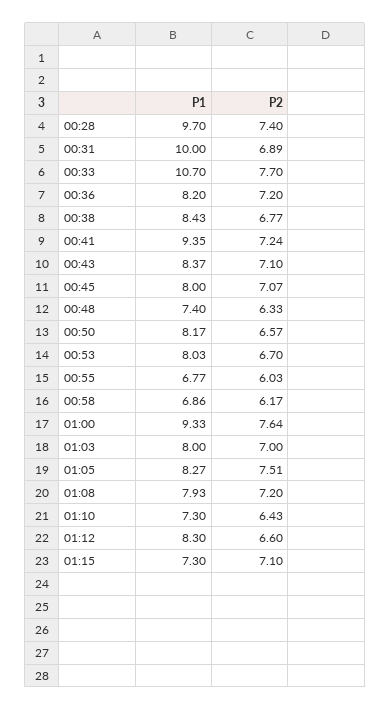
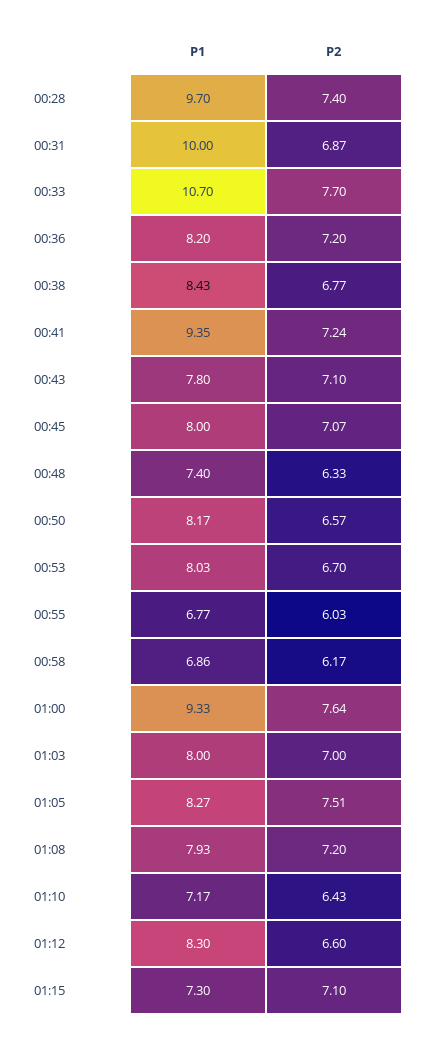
  {
    "P1": {
      "00:28": 9.7,
      "00:31": 10,
      "00:33": 10.7,
      "00:36": 8.2,
      "00:38": 8.43,
      "00:41": 9.35,
-     "00:43": 8.37,
+     "00:43": 7.8,
      "00:45": 8,
      "00:48": 7.4,
      "00:50": 8.17,
      "00:53": 8.03,
      "00:55": 6.77,
      "00:58": 6.86,
      "01:00": 9.33,
      "01:03": 8,
      "01:05": 8.27,
      "01:08": 7.93,
-     "01:10": 7.3,
+     "01:10": 7.17,
      "01:12": 8.3,
      "01:15": 7.3
    },
    "P2": {
      "00:28": 7.4,
-     "00:31": 6.89,
+     "00:31": 6.87,
      "00:33": 7.7,
      "00:36": 7.2,
      "00:38": 6.77,
      "00:41": 7.24,
      "00:43": 7.1,
      "00:45": 7.07,
      "00:48": 6.33,
      "00:50": 6.57,
      "00:53": 6.7,
      "00:55": 6.03,
      "00:58": 6.17,
      "01:00": 7.64,
      "01:03": 7,
      "01:05": 7.51,
      "01:08": 7.2,
      "01:10": 6.43,
      "01:12": 6.6,
      "01:15": 7.1
    }
  }

